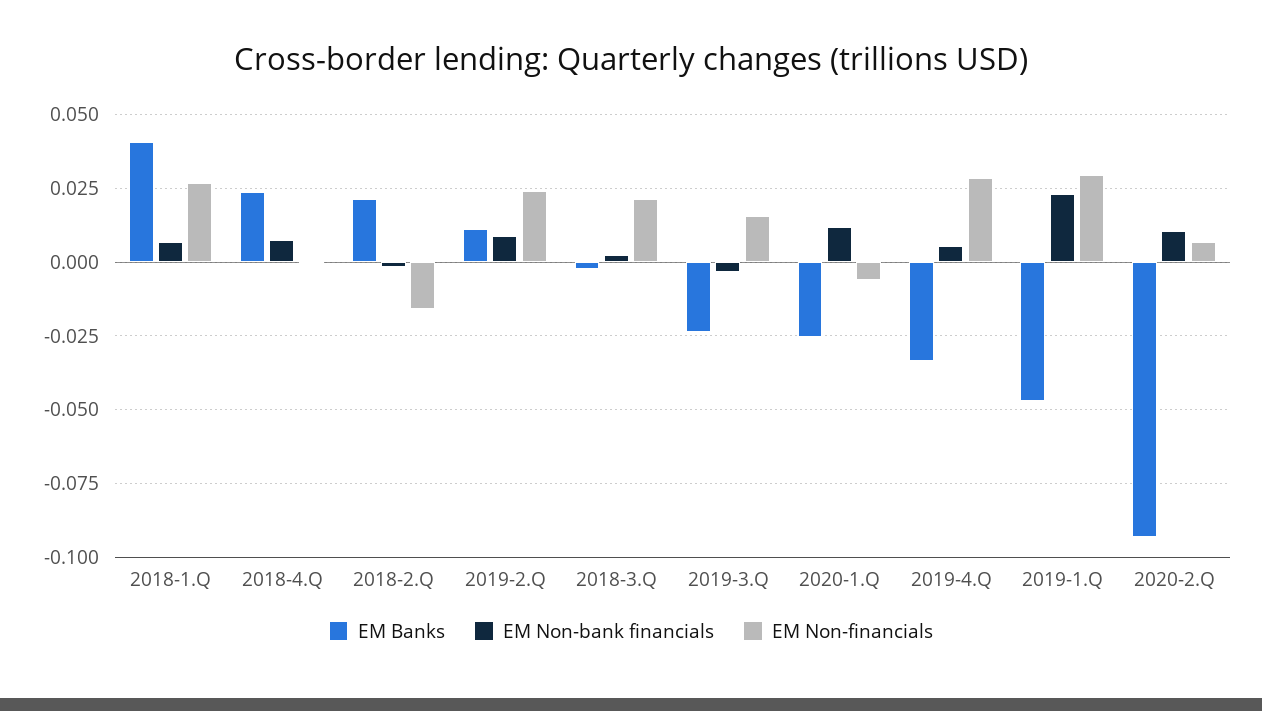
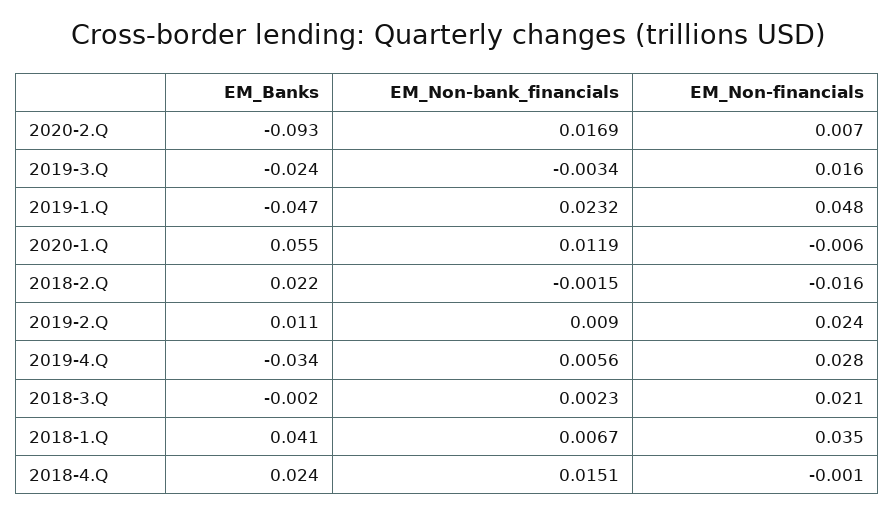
  {
    "EM Banks": {
      "2018-1.Q": 0.041,
      "2018-4.Q": 0.024,
      "2018-2.Q": 0.022,
      "2019-2.Q": 0.011,
      "2018-3.Q": -0.002,
      "2019-3.Q": -0.024,
-     "2020-1.Q": -0.025,
+     "2020-1.Q": 0.055,
      "2019-4.Q": -0.034,
      "2019-1.Q": -0.047,
      "2020-2.Q": -0.093
    },
    "EM Non-bank financials": {
      "2018-1.Q": 0.0067,
-     "2018-4.Q": 0.0075,
+     "2018-4.Q": 0.0151,
      "2018-2.Q": -0.0015,
      "2019-2.Q": 0.009,
      "2018-3.Q": 0.0023,
      "2019-3.Q": -0.0034,
      "2020-1.Q": 0.0119,
      "2019-4.Q": 0.0056,
      "2019-1.Q": 0.0232,
-     "2020-2.Q": 0.01
+     "2020-2.Q": 0.0169
    },
    "EM Non-financials": {
-     "2018-1.Q": 0.0275,
+     "2018-1.Q": 0.035,
      "2018-4.Q": -0.001,
      "2018-2.Q": -0.016,
      "2019-2.Q": 0.024,
      "2018-3.Q": 0.021,
      "2019-3.Q": 0.016,
      "2020-1.Q": -0.006,
      "2019-4.Q": 0.028,
-     "2019-1.Q": 0.03,
+     "2019-1.Q": 0.048,
      "2020-2.Q": 0.007
    }
  }

